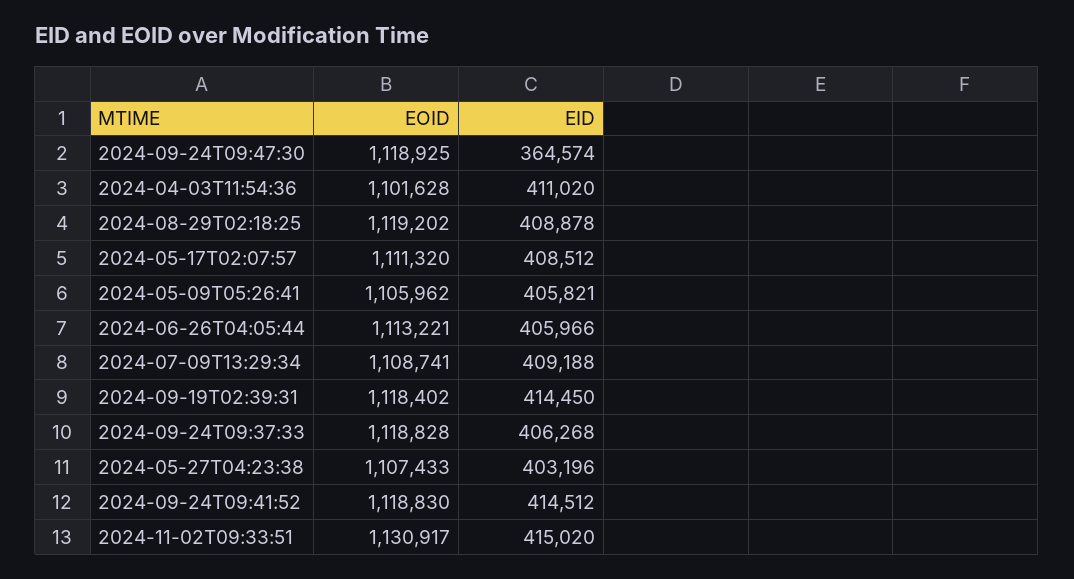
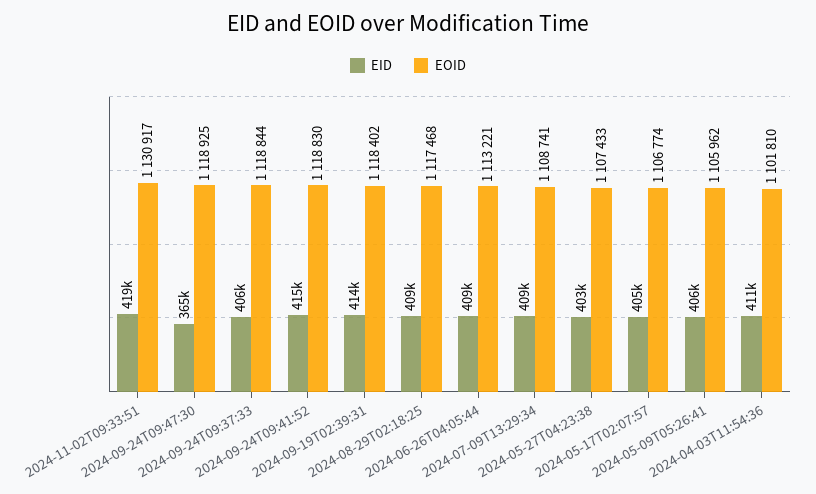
  {
    "EOID": {
      "2024-09-24T09:47:30": 1118925,
-     "2024-04-03T11:54:36": 1101628,
+     "2024-04-03T11:54:36": 1101810,
-     "2024-08-29T02:18:25": 1119202,
+     "2024-08-29T02:18:25": 1117468,
-     "2024-05-17T02:07:57": 1111320,
+     "2024-05-17T02:07:57": 1106774,
      "2024-05-09T05:26:41": 1105962,
      "2024-06-26T04:05:44": 1113221,
      "2024-07-09T13:29:34": 1108741,
      "2024-09-19T02:39:31": 1118402,
-     "2024-09-24T09:37:33": 1118828,
+     "2024-09-24T09:37:33": 1118844,
      "2024-05-27T04:23:38": 1107433,
      "2024-09-24T09:41:52": 1118830,
      "2024-11-02T09:33:51": 1130917
    },
    "EID": {
      "2024-09-24T09:47:30": 364574,
      "2024-04-03T11:54:36": 411020,
      "2024-08-29T02:18:25": 408878,
-     "2024-05-17T02:07:57": 408512,
+     "2024-05-17T02:07:57": 405000,
      "2024-05-09T05:26:41": 405821,
-     "2024-06-26T04:05:44": 405966,
+     "2024-06-26T04:05:44": 409000,
      "2024-07-09T13:29:34": 409188,
      "2024-09-19T02:39:31": 414450,
      "2024-09-24T09:37:33": 406268,
      "2024-05-27T04:23:38": 403196,
      "2024-09-24T09:41:52": 414512,
-     "2024-11-02T09:33:51": 415020
+     "2024-11-02T09:33:51": 419000
    }
  }

